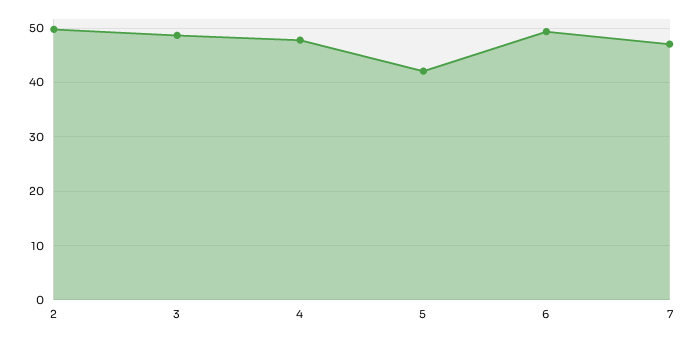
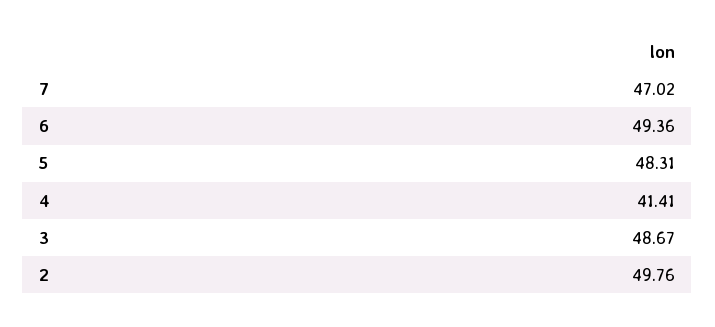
  {
    "2": 49.76,
    "3": 48.67,
-   "4": 48,
+   "4": 41.41,
-   "5": 42,
+   "5": 48.31,
    "6": 49.36,
    "7": 47.02
  }

